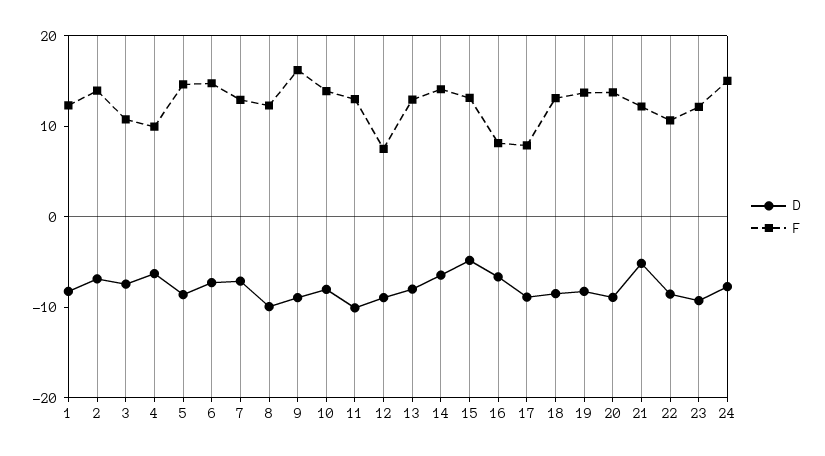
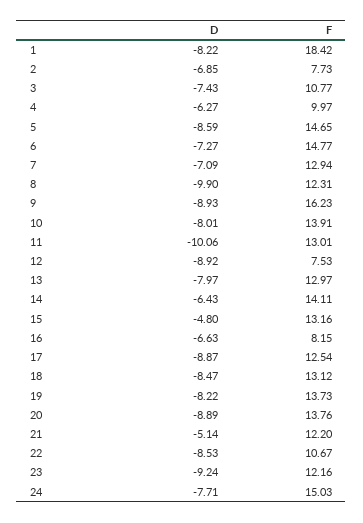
  {
    "D": {
      "1": -8.22,
      "2": -6.85,
      "3": -7.43,
      "4": -6.27,
      "5": -8.59,
      "6": -7.27,
      "7": -7.09,
      "8": -9.9,
      "9": -8.93,
      "10": -8.01,
      "11": -10.06,
      "12": -8.92,
      "13": -7.97,
      "14": -6.43,
      "15": -4.8,
      "16": -6.63,
      "17": -8.87,
      "18": -8.47,
      "19": -8.22,
      "20": -8.89,
      "21": -5.14,
      "22": -8.53,
      "23": -9.24,
      "24": -7.71
    },
    "F": {
-     "1": 12,
+     "1": 18.42,
-     "2": 14,
+     "2": 7.73,
      "3": 10.77,
      "4": 9.97,
      "5": 14.65,
      "6": 14.77,
      "7": 12.94,
      "8": 12.31,
      "9": 16.23,
      "10": 13.91,
      "11": 13.01,
      "12": 7.53,
      "13": 12.97,
      "14": 14.11,
      "15": 13.16,
      "16": 8.15,
-     "17": 8,
+     "17": 12.54,
      "18": 13.12,
      "19": 13.73,
      "20": 13.76,
      "21": 12.2,
      "22": 10.67,
      "23": 12.16,
      "24": 15.03
    }
  }

